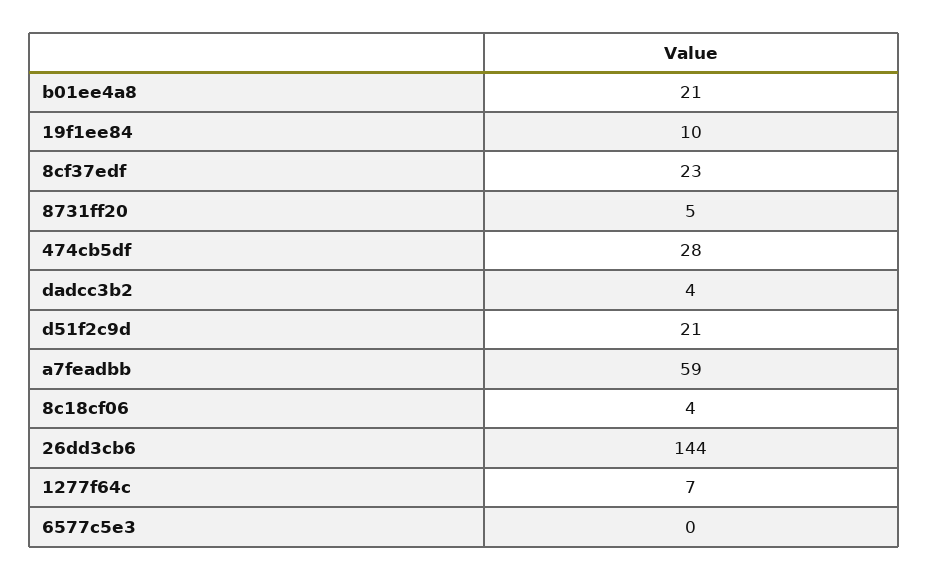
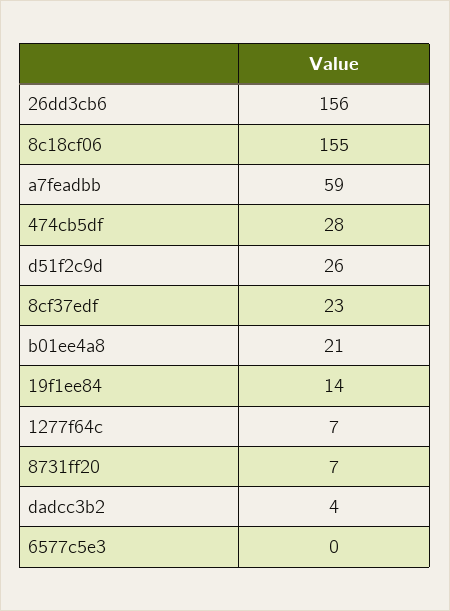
  {
    "b01ee4a8": 21,
-   "19f1ee84": 10,
+   "19f1ee84": 14,
    "8cf37edf": 23,
-   "8731ff20": 5,
+   "8731ff20": 7,
    "474cb5df": 28,
    "dadcc3b2": 4,
-   "d51f2c9d": 21,
+   "d51f2c9d": 26,
    "a7feadbb": 59,
-   "8c18cf06": 4,
+   "8c18cf06": 155,
-   "26dd3cb6": 144,
+   "26dd3cb6": 156,
    "1277f64c": 7,
    "6577c5e3": 0
  }

